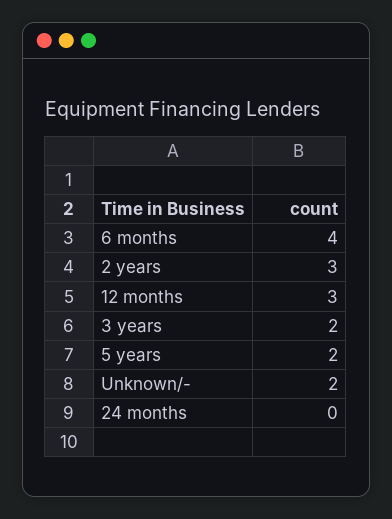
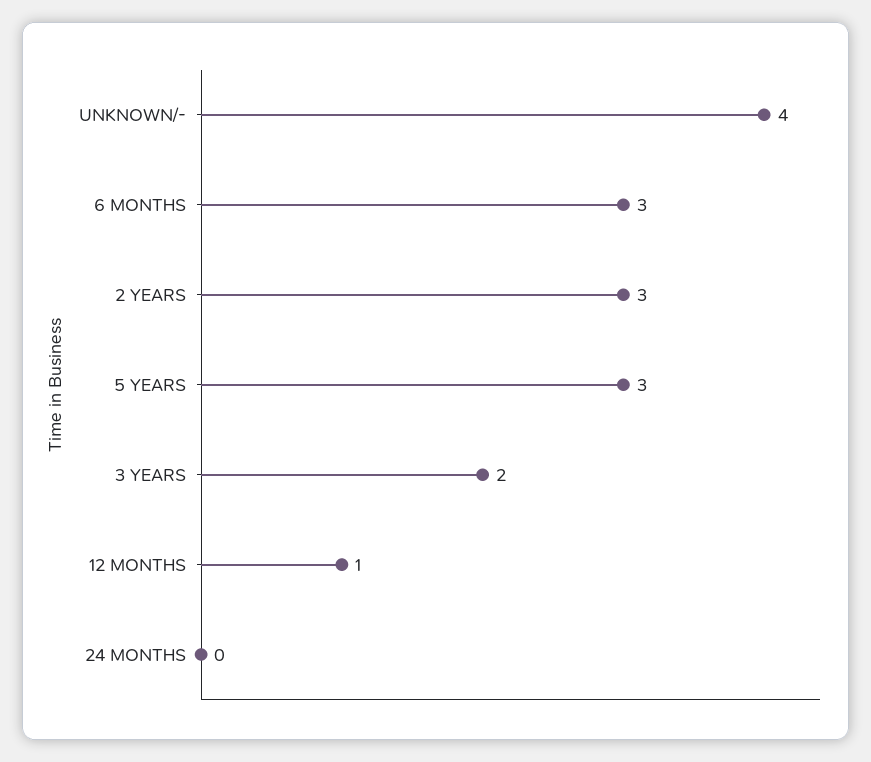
  {
-   "6 months": 4,
+   "6 months": 3,
    "2 years": 3,
-   "12 months": 3,
+   "12 months": 1,
    "3 years": 2,
-   "5 years": 2,
+   "5 years": 3,
-   "Unknown/-": 2,
+   "Unknown/-": 4,
    "24 months": 0
  }

